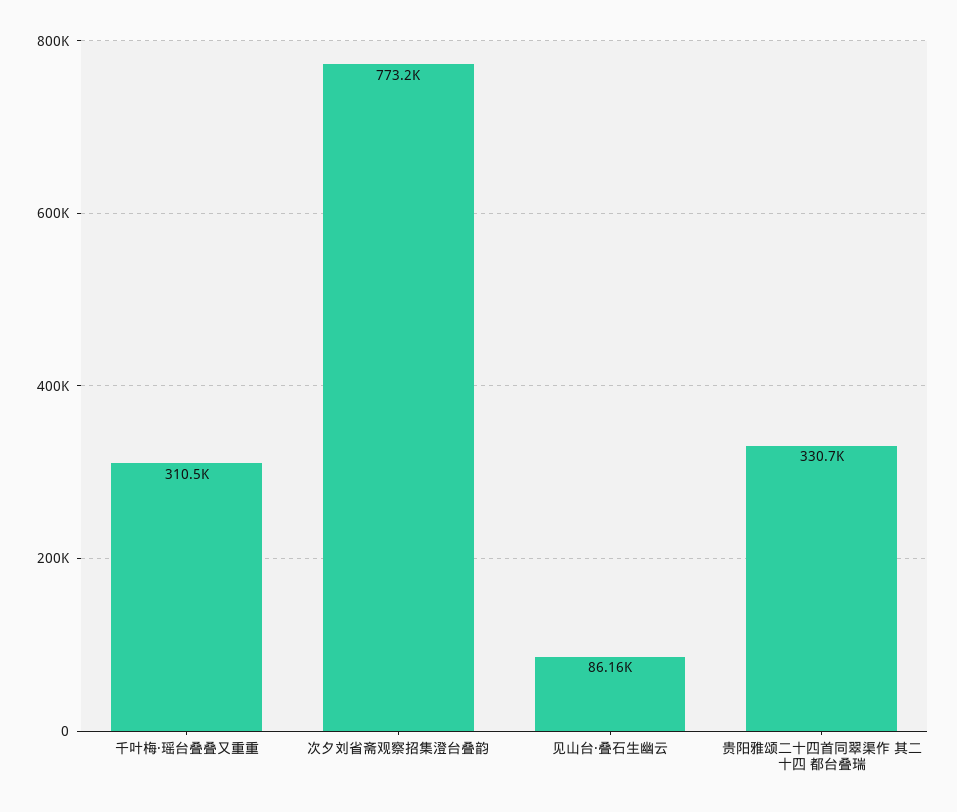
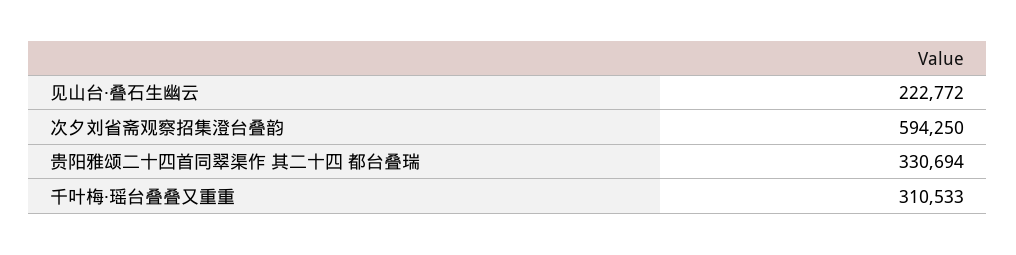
  {
    "千叶梅·瑶台叠叠又重重": 310533,
-   "次夕刘省斋观察招集澄台叠韵": 773200,
+   "次夕刘省斋观察招集澄台叠韵": 594250,
-   "见山台·叠石生幽云": 86160,
+   "见山台·叠石生幽云": 222772,
    "贵阳雅颂二十四首同翠渠作 其二十四 都台叠瑞": 330694
  }

